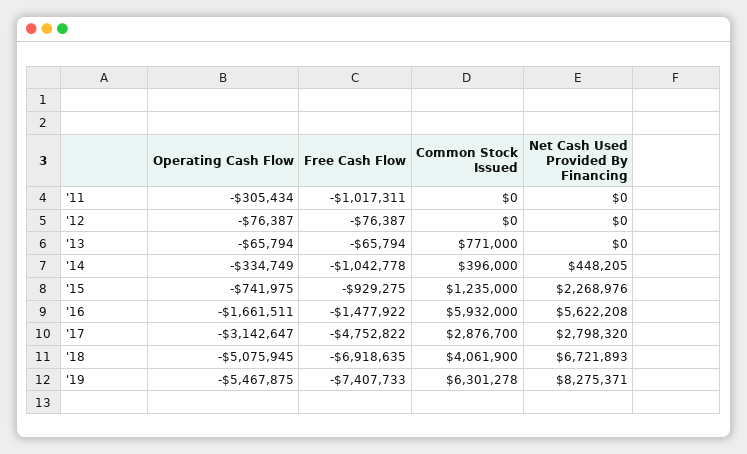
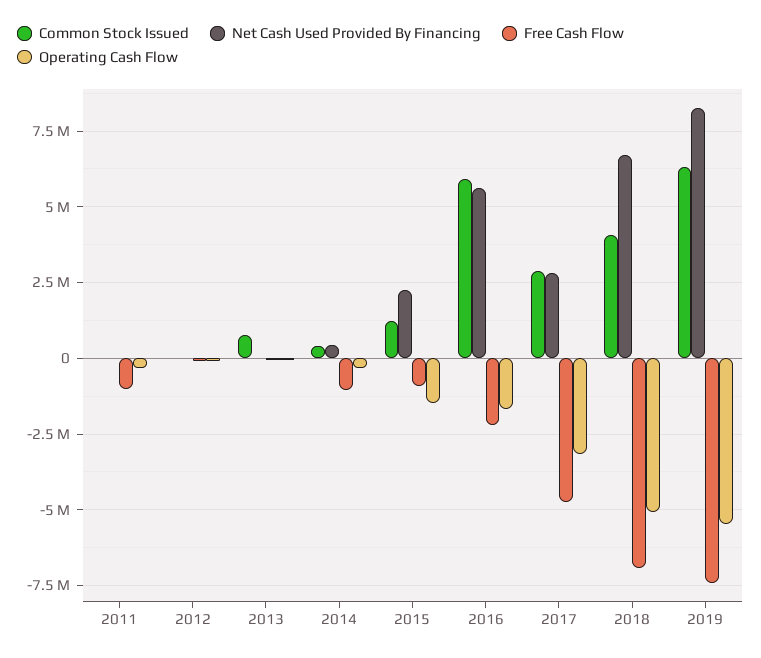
  {
    "Operating Cash Flow": {
      "'11": -305434,
      "'12": -76387,
      "'13": -65794,
      "'14": -334749,
-     "'15": -741975,
+     "'15": -1500000,
      "'16": -1661511,
      "'17": -3142647,
      "'18": -5075945,
      "'19": -5467875
    },
    "Free Cash Flow": {
      "'11": -1017311,
      "'12": -76387,
      "'13": -65794,
      "'14": -1042778,
      "'15": -929275,
-     "'16": -1477922,
+     "'16": -2250000,
      "'17": -4752822,
      "'18": -6918635,
      "'19": -7407733
    },
    "Common Stock Issued": {
      "'11": 0,
      "'12": 0,
      "'13": 771000,
      "'14": 396000,
      "'15": 1235000,
      "'16": 5932000,
      "'17": 2876700,
      "'18": 4061900,
      "'19": 6301278
    },
    "Net Cash Used Provided By Financing": {
      "'11": 0,
      "'12": 0,
      "'13": 0,
      "'14": 448205,
      "'15": 2268976,
      "'16": 5622208,
      "'17": 2798320,
      "'18": 6721893,
      "'19": 8275371
    }
  }

